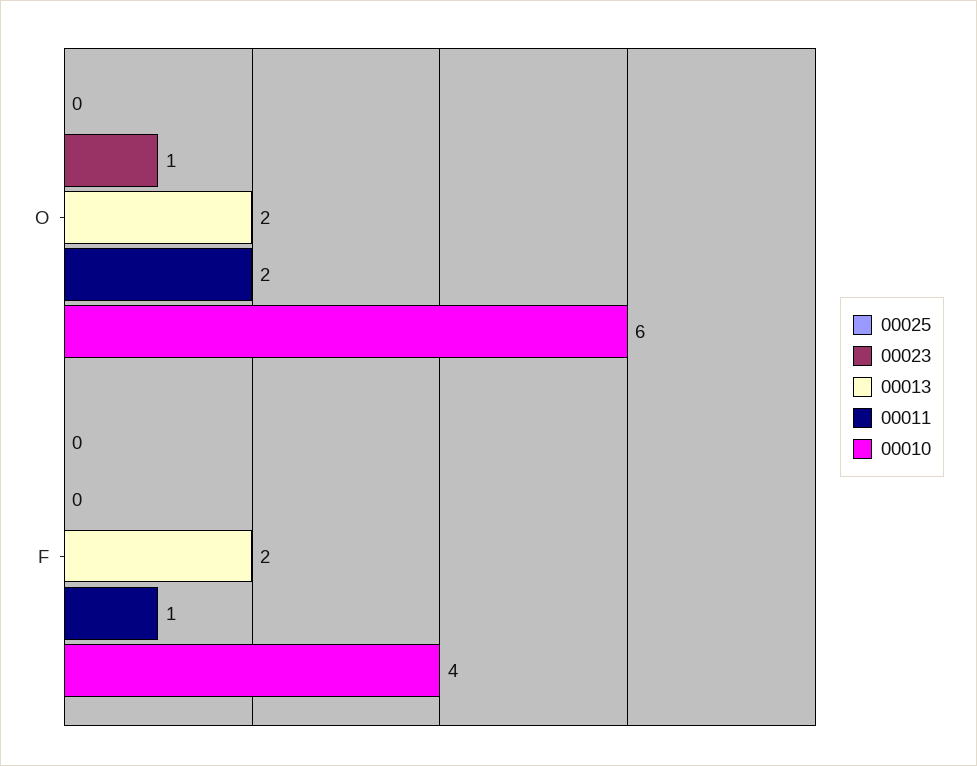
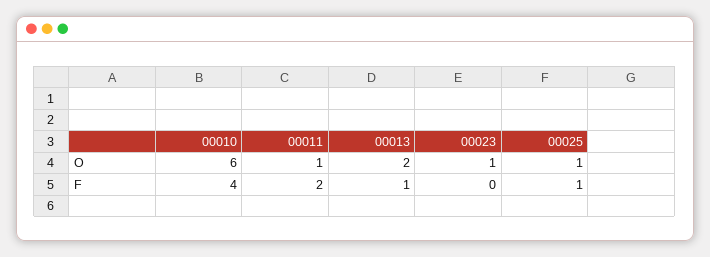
  {
    "00025": {
-     "O": 0,
+     "O": 1,
-     "F": 0
+     "F": 1
    },
    "00023": {
      "O": 1,
      "F": 0
    },
    "00013": {
      "O": 2,
-     "F": 2
+     "F": 1
    },
    "00011": {
-     "O": 2,
+     "O": 1,
-     "F": 1
+     "F": 2
    },
    "00010": {
      "O": 6,
      "F": 4
    }
  }

